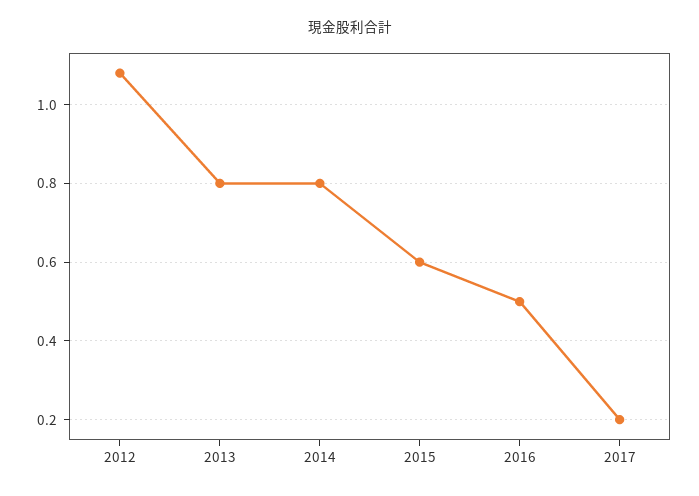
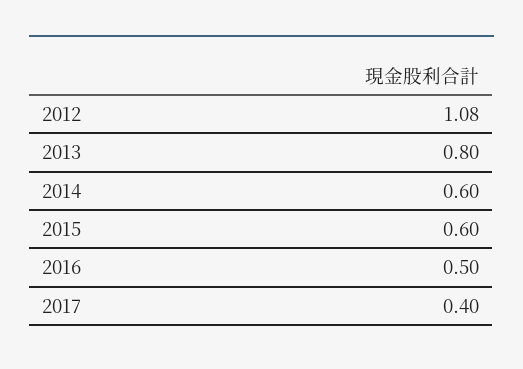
  {
    "2012": 1.08,
    "2013": 0.8,
-   "2014": 0.8,
+   "2014": 0.6,
    "2015": 0.6,
    "2016": 0.5,
-   "2017": 0.2
+   "2017": 0.4
  }

